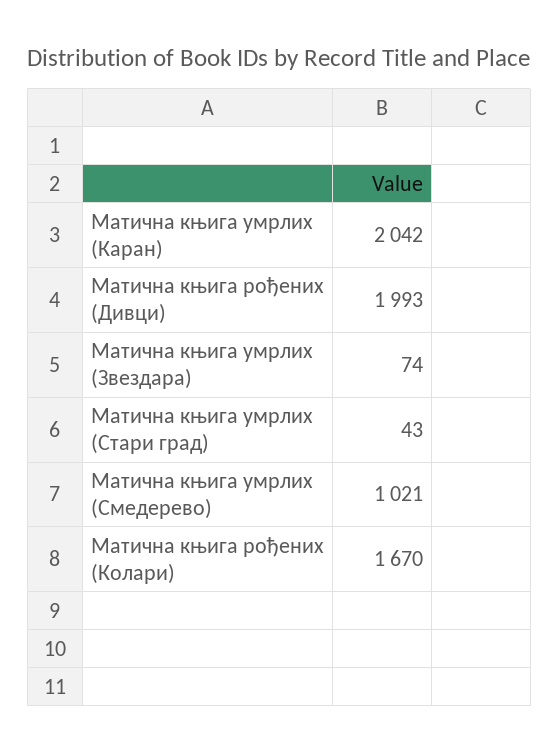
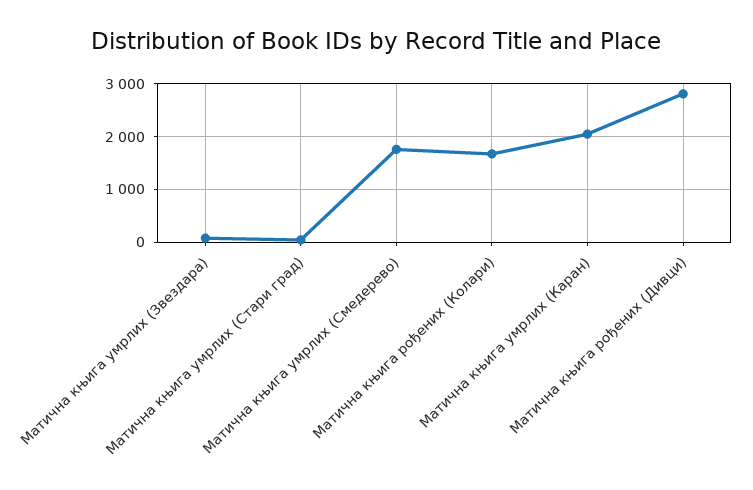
  {
    "Матична књига умрлих (Каран)": 2042,
-   "Матична књига рођених (Дивци)": 1993,
+   "Матична књига рођених (Дивци)": 2800,
    "Матична књига умрлих (Звездара)": 74,
    "Матична књига умрлих (Стари град)": 43,
-   "Матична књига умрлих (Смедерево)": 1021,
+   "Матична књига умрлих (Смедерево)": 1800,
    "Матична књига рођених (Колари)": 1670
  }

